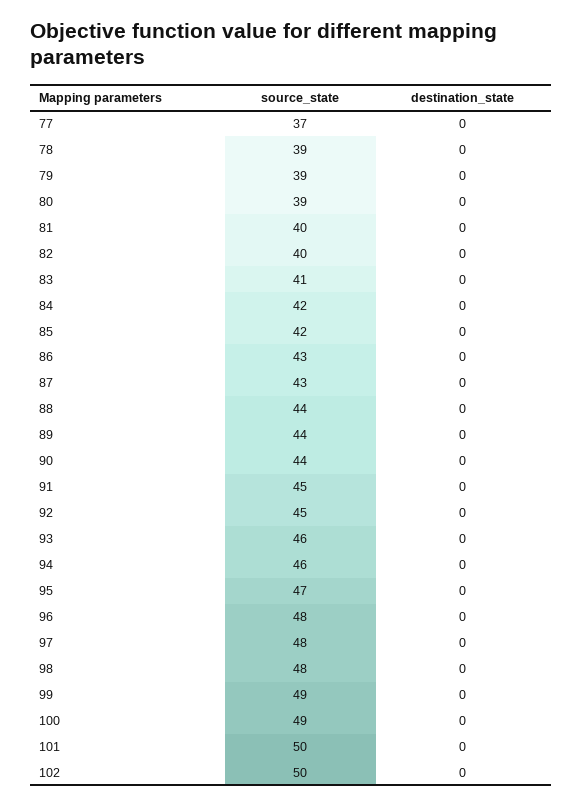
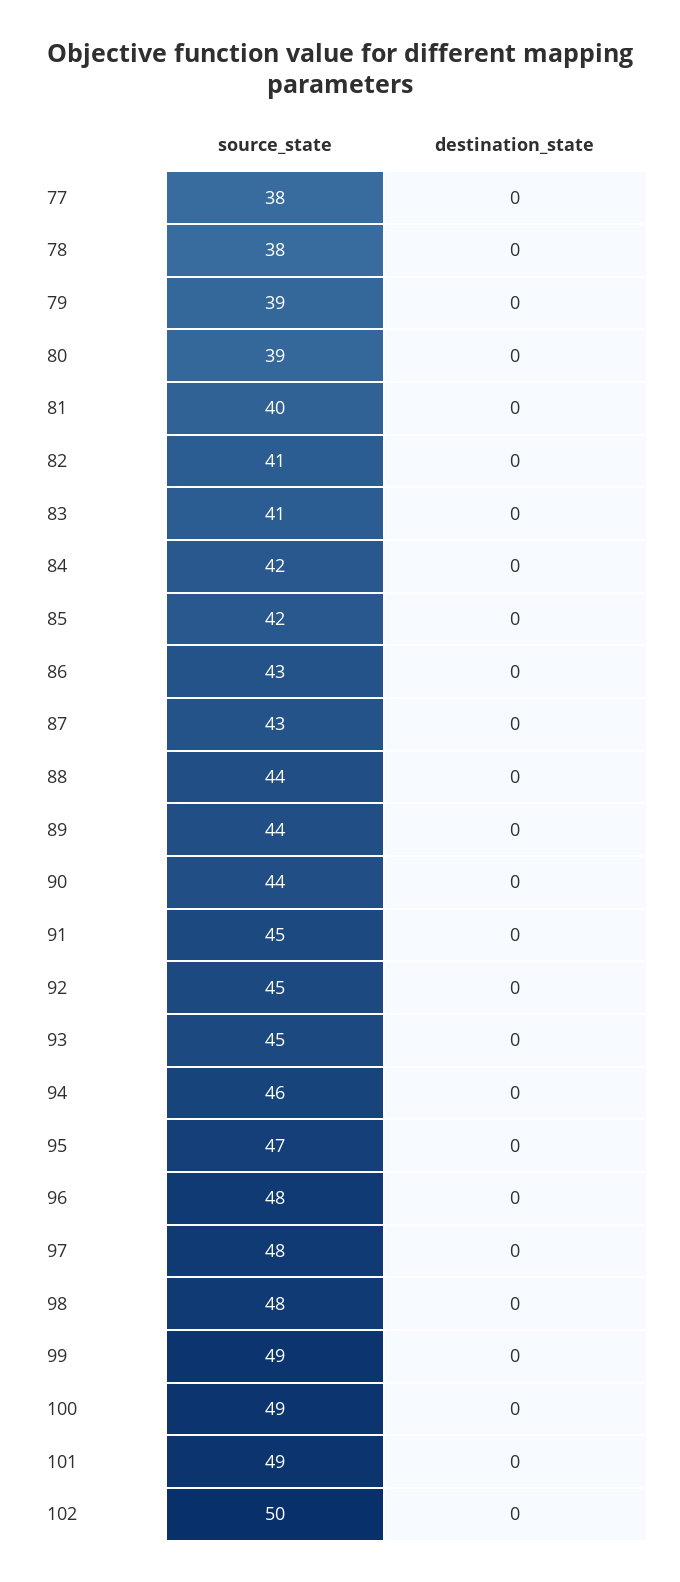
  {
    "source_state": {
-     "77": 37,
+     "77": 38,
-     "78": 39,
+     "78": 38,
      "79": 39,
      "80": 39,
      "81": 40,
-     "82": 40,
+     "82": 41,
      "83": 41,
      "84": 42,
      "85": 42,
      "86": 43,
      "87": 43,
      "88": 44,
      "89": 44,
      "90": 44,
      "91": 45,
      "92": 45,
-     "93": 46,
+     "93": 45,
      "94": 46,
      "95": 47,
      "96": 48,
      "97": 48,
      "98": 48,
      "99": 49,
      "100": 49,
-     "101": 50,
+     "101": 49,
      "102": 50
    },
    "destination_state": {
      "77": 0,
      "78": 0,
      "79": 0,
      "80": 0,
      "81": 0,
      "82": 0,
      "83": 0,
      "84": 0,
      "85": 0,
      "86": 0,
      "87": 0,
      "88": 0,
      "89": 0,
      "90": 0,
      "91": 0,
      "92": 0,
      "93": 0,
      "94": 0,
      "95": 0,
      "96": 0,
      "97": 0,
      "98": 0,
      "99": 0,
      "100": 0,
      "101": 0,
      "102": 0
    }
  }

